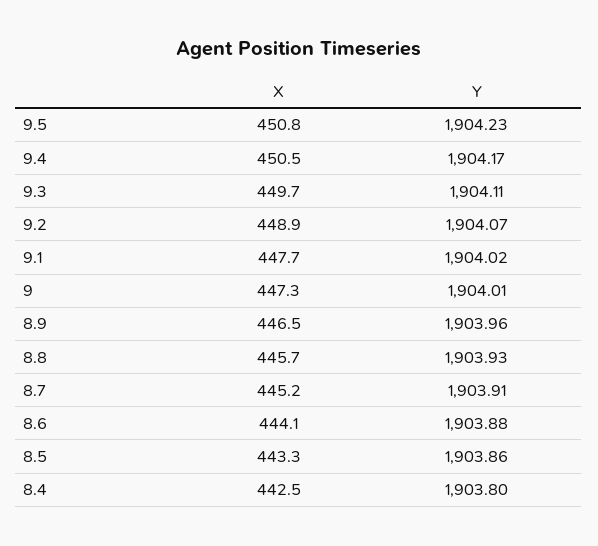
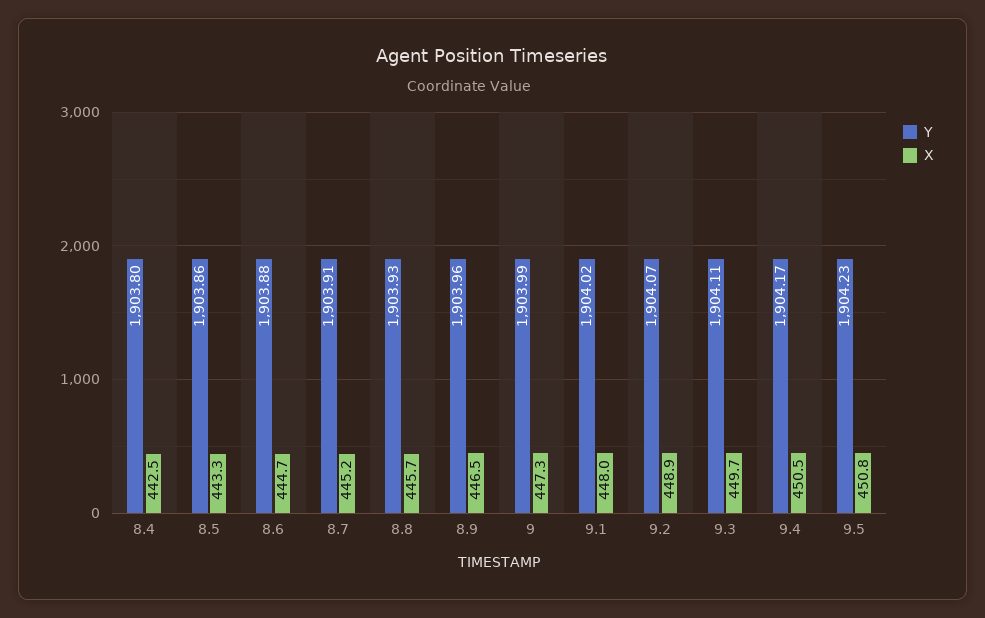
  {
    "X": {
      "9.5": 450.8,
      "9.4": 450.5,
      "9.3": 449.7,
      "9.2": 448.9,
-     "9.1": 447.7,
+     "9.1": 448,
      "9": 447.3,
      "8.9": 446.5,
      "8.8": 445.7,
      "8.7": 445.2,
-     "8.6": 444.1,
+     "8.6": 444.7,
      "8.5": 443.3,
      "8.4": 442.5
    },
    "Y": {
      "9.5": 1904.23,
      "9.4": 1904.17,
      "9.3": 1904.11,
      "9.2": 1904.07,
      "9.1": 1904.02,
-     "9": 1904.01,
+     "9": 1903.99,
      "8.9": 1903.96,
      "8.8": 1903.93,
      "8.7": 1903.91,
      "8.6": 1903.88,
      "8.5": 1903.86,
      "8.4": 1903.8
    }
  }

